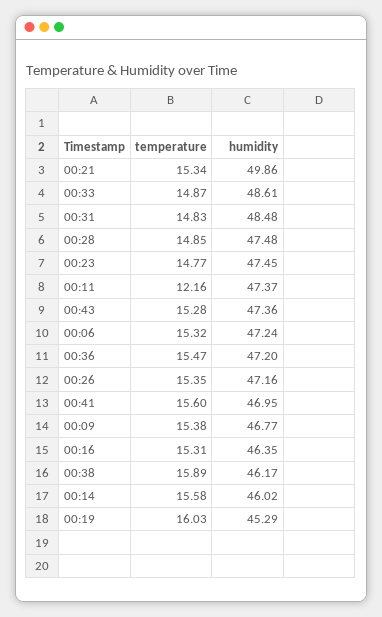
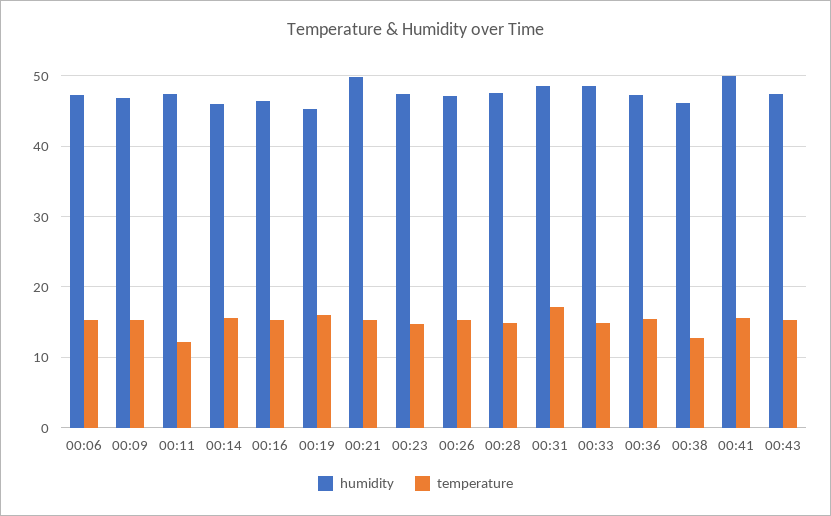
  {
    "temperature": {
      "00:21": 15.34,
      "00:33": 14.87,
-     "00:31": 14.83,
+     "00:31": 17,
      "00:28": 14.85,
      "00:23": 14.77,
      "00:11": 12.16,
      "00:43": 15.28,
      "00:06": 15.32,
      "00:36": 15.47,
      "00:26": 15.35,
      "00:41": 15.6,
      "00:09": 15.38,
      "00:16": 15.31,
-     "00:38": 15.89,
+     "00:38": 13,
      "00:14": 15.58,
      "00:19": 16.03
    },
    "humidity": {
      "00:21": 49.86,
      "00:33": 48.61,
      "00:31": 48.48,
      "00:28": 47.48,
      "00:23": 47.45,
      "00:11": 47.37,
      "00:43": 47.36,
      "00:06": 47.24,
      "00:36": 47.2,
      "00:26": 47.16,
-     "00:41": 46.95,
+     "00:41": 50,
      "00:09": 46.77,
      "00:16": 46.35,
      "00:38": 46.17,
      "00:14": 46.02,
      "00:19": 45.29
    }
  }

